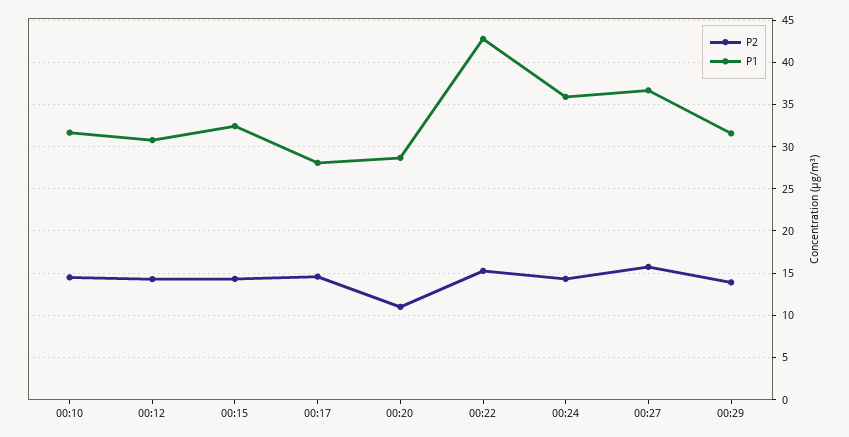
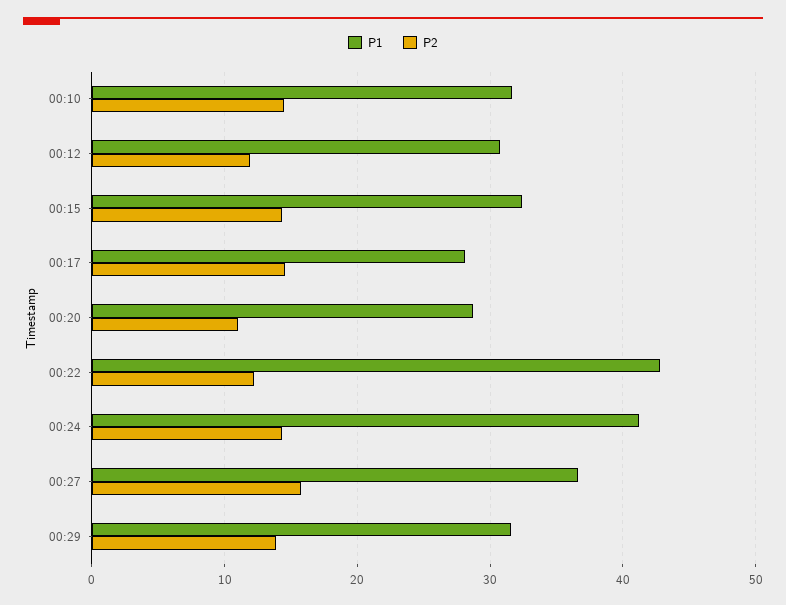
  {
    "P2": {
      "00:10": 14,
-     "00:12": 14,
+     "00:12": 12,
      "00:15": 14,
      "00:17": 15,
      "00:20": 11,
-     "00:22": 15,
+     "00:22": 12,
      "00:24": 14,
      "00:27": 16,
      "00:29": 14
    },
    "P1": {
      "00:10": 32,
      "00:12": 31,
      "00:15": 32,
      "00:17": 28,
      "00:20": 29,
      "00:22": 43,
-     "00:24": 36,
+     "00:24": 41,
      "00:27": 37,
      "00:29": 32
    }
  }

